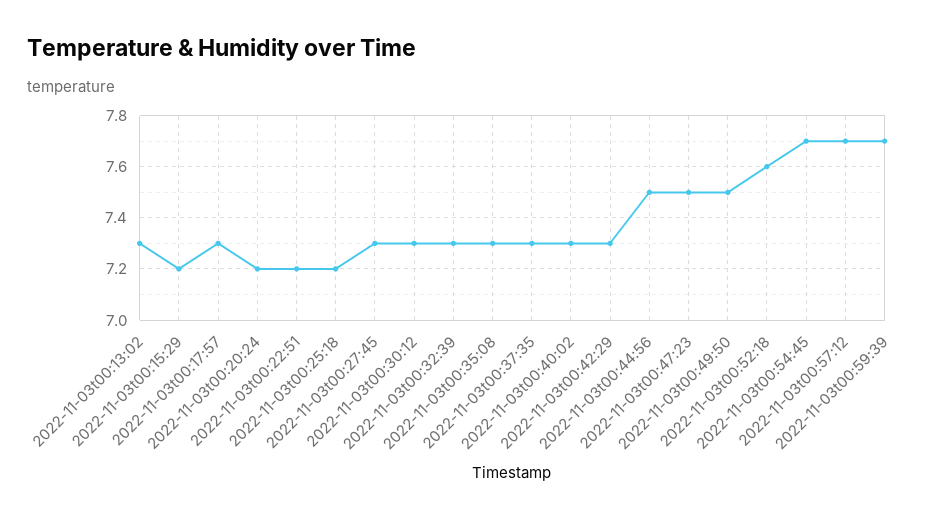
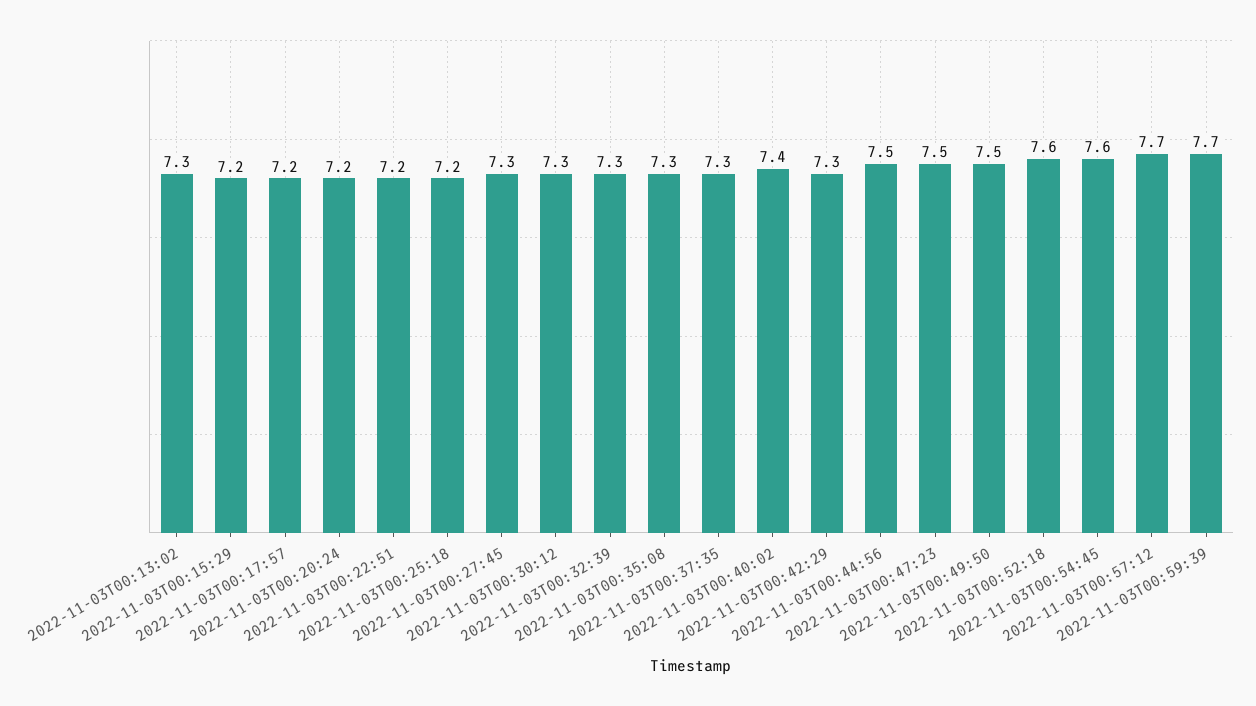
  {
    "2022-11-03t00:13:02": 7.3,
    "2022-11-03t00:15:29": 7.2,
-   "2022-11-03t00:17:57": 7.3,
+   "2022-11-03t00:17:57": 7.2,
    "2022-11-03t00:20:24": 7.2,
    "2022-11-03t00:22:51": 7.2,
    "2022-11-03t00:25:18": 7.2,
    "2022-11-03t00:27:45": 7.3,
    "2022-11-03t00:30:12": 7.3,
    "2022-11-03t00:32:39": 7.3,
    "2022-11-03t00:35:08": 7.3,
    "2022-11-03t00:37:35": 7.3,
-   "2022-11-03t00:40:02": 7.3,
+   "2022-11-03t00:40:02": 7.4,
    "2022-11-03t00:42:29": 7.3,
    "2022-11-03t00:44:56": 7.5,
    "2022-11-03t00:47:23": 7.5,
    "2022-11-03t00:49:50": 7.5,
    "2022-11-03t00:52:18": 7.6,
-   "2022-11-03t00:54:45": 7.7,
+   "2022-11-03t00:54:45": 7.6,
    "2022-11-03t00:57:12": 7.7,
    "2022-11-03t00:59:39": 7.7
  }

